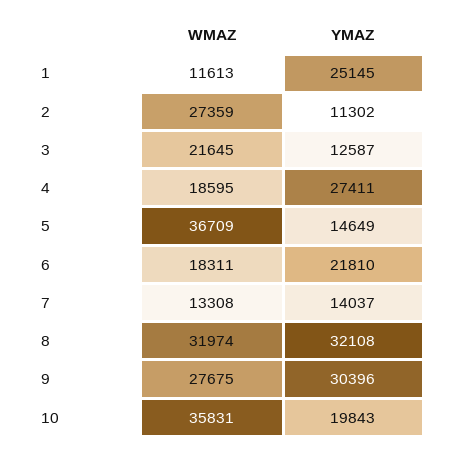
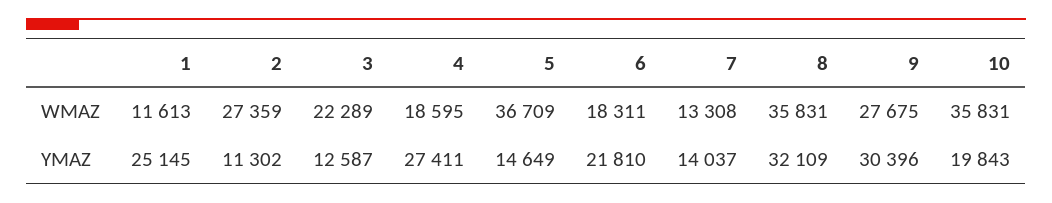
  {
    "WMAZ": {
      "1": 11613,
      "2": 27359,
-     "3": 21645,
+     "3": 22289,
      "4": 18595,
      "5": 36709,
      "6": 18311,
      "7": 13308,
-     "8": 31974,
+     "8": 35831,
      "9": 27675,
      "10": 35831
    },
    "YMAZ": {
      "1": 25145,
      "2": 11302,
      "3": 12587,
      "4": 27411,
      "5": 14649,
      "6": 21810,
      "7": 14037,
-     "8": 32108,
+     "8": 32109,
      "9": 30396,
      "10": 19843
    }
  }

